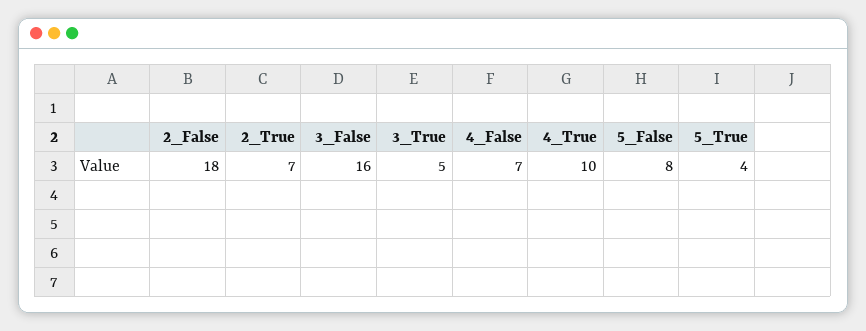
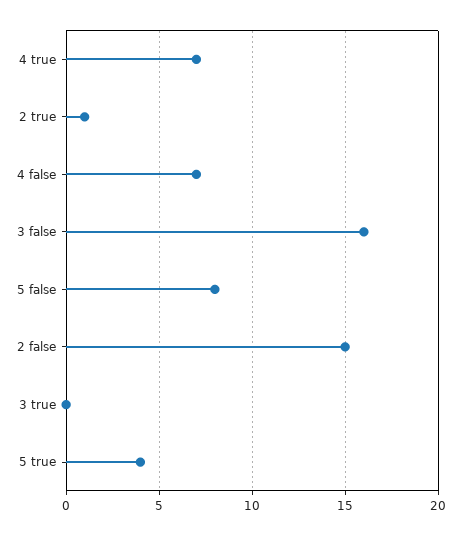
  {
-   "2_False": 18,
+   "2_False": 15,
-   "2_True": 7,
+   "2_True": 1,
    "3_False": 16,
-   "3_True": 5,
+   "3_True": 0,
    "4_False": 7,
-   "4_True": 10,
+   "4_True": 7,
    "5_False": 8,
    "5_True": 4
  }

